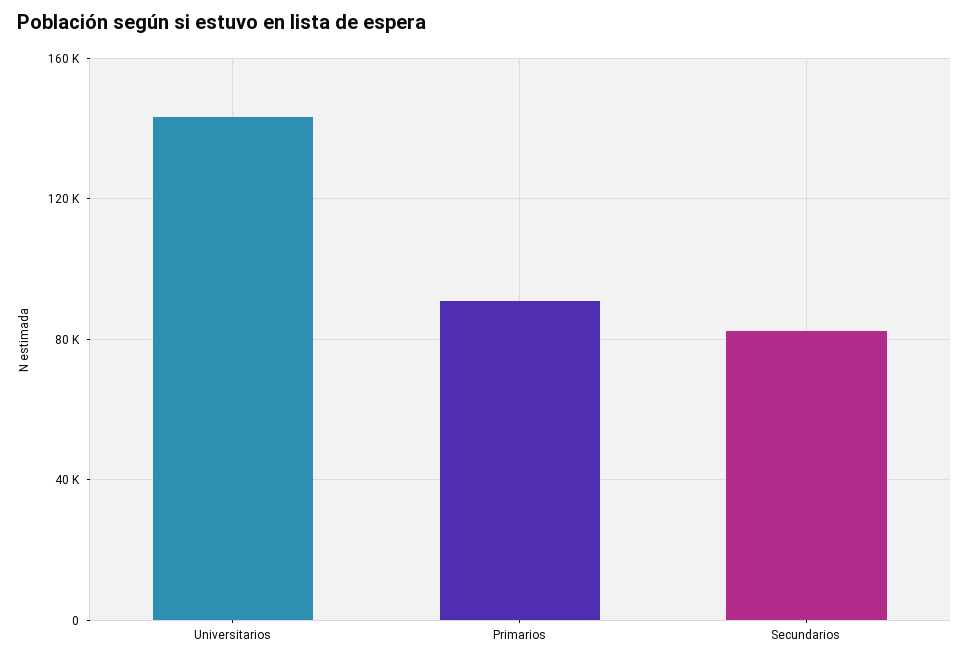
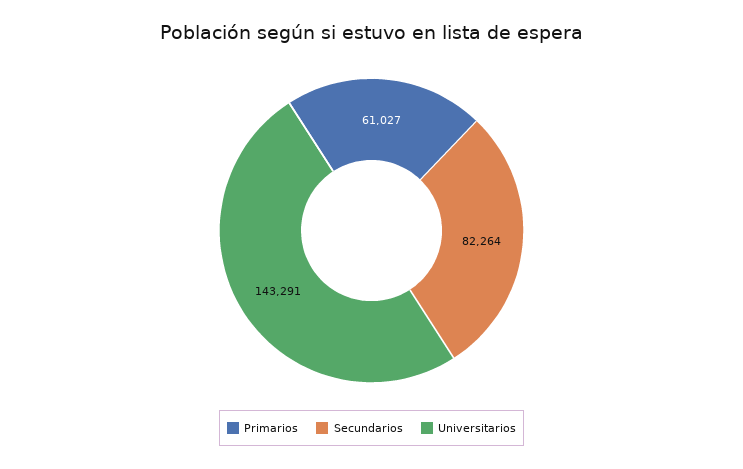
  {
    "Universitarios": 143291,
-   "Primarios": 90000,
+   "Primarios": 61027,
    "Secundarios": 82264
  }

